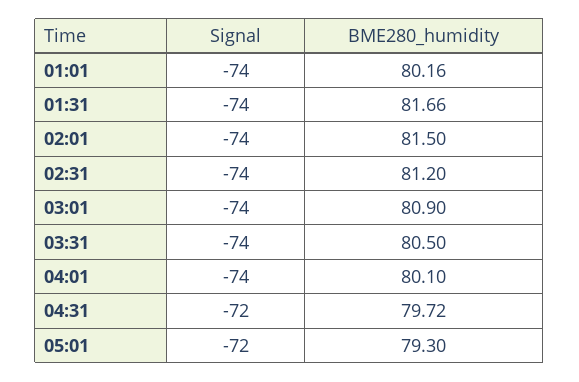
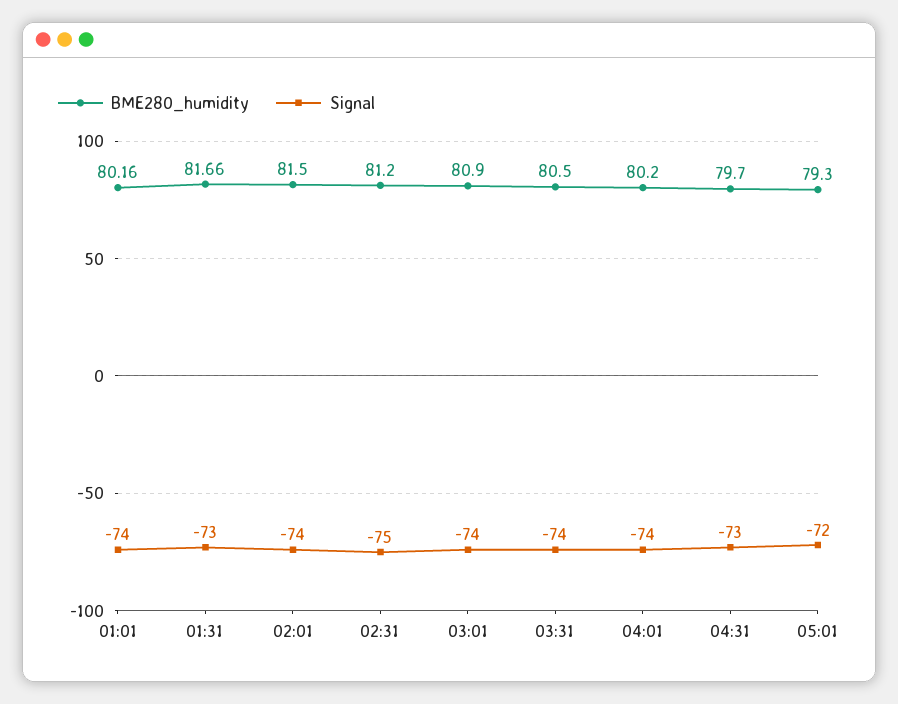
  {
    "Signal": {
      "01:01": -74,
-     "01:31": -74,
+     "01:31": -73,
      "02:01": -74,
-     "02:31": -74,
+     "02:31": -75,
      "03:01": -74,
      "03:31": -74,
      "04:01": -74,
-     "04:31": -72,
+     "04:31": -73,
      "05:01": -72
    },
    "BME280_humidity": {
      "01:01": 80.16,
      "01:31": 81.66,
      "02:01": 81.5,
      "02:31": 81.2,
      "03:01": 80.9,
      "03:31": 80.5,
-     "04:01": 80.1,
+     "04:01": 80.2,
-     "04:31": 79.72,
+     "04:31": 79.7,
      "05:01": 79.3
    }
  }

